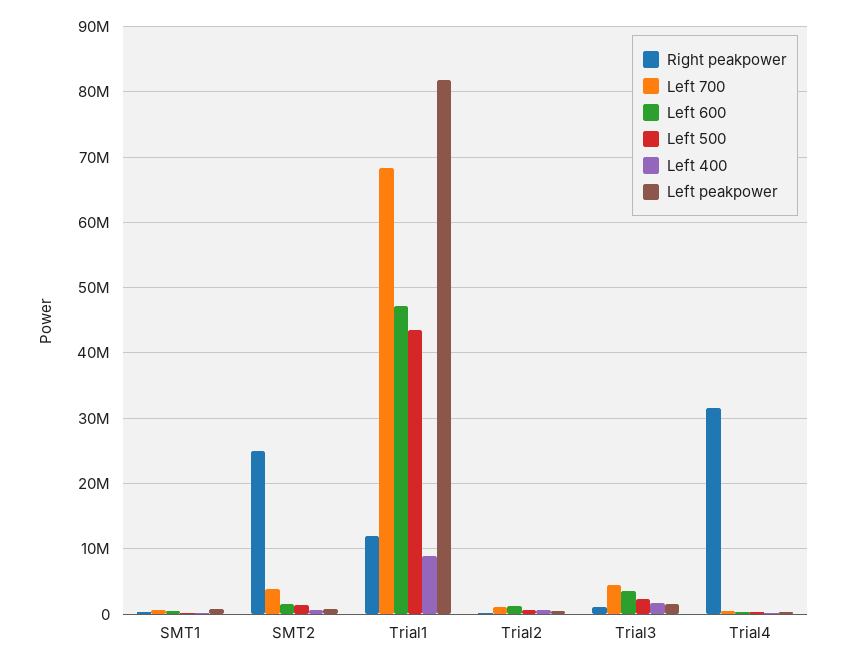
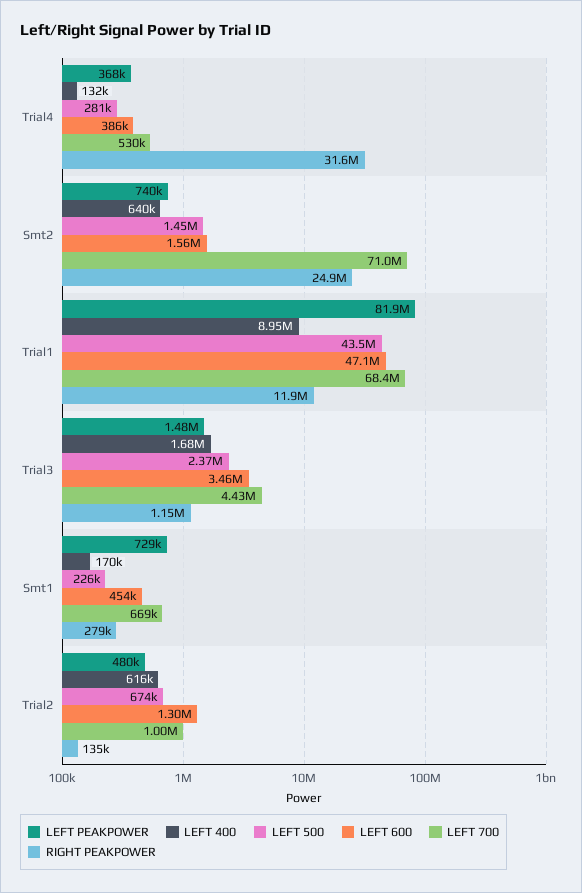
  {
    "Right peakpower": {
      "SMT1": 279000,
      "SMT2": 24900000,
      "Trial1": 11900000,
      "Trial2": 135000,
      "Trial3": 1150000,
      "Trial4": 31600000
    },
    "Left 700": {
      "SMT1": 669000,
-     "SMT2": 4000000,
+     "SMT2": 71000000,
      "Trial1": 68400000,
      "Trial2": 1000000,
      "Trial3": 4430000,
      "Trial4": 530000
    },
    "Left 600": {
      "SMT1": 454000,
      "SMT2": 1560000,
      "Trial1": 47100000,
      "Trial2": 1300000,
      "Trial3": 3460000,
      "Trial4": 386000
    },
    "Left 500": {
      "SMT1": 226000,
      "SMT2": 1450000,
      "Trial1": 43500000,
      "Trial2": 674000,
      "Trial3": 2370000,
      "Trial4": 281000
    },
    "Left 400": {
      "SMT1": 170000,
      "SMT2": 640000,
      "Trial1": 8950000,
      "Trial2": 616000,
      "Trial3": 1680000,
      "Trial4": 132000
    },
    "Left peakpower": {
      "SMT1": 729000,
      "SMT2": 740000,
      "Trial1": 81900000,
      "Trial2": 480000,
      "Trial3": 1480000,
      "Trial4": 368000
    }
  }

